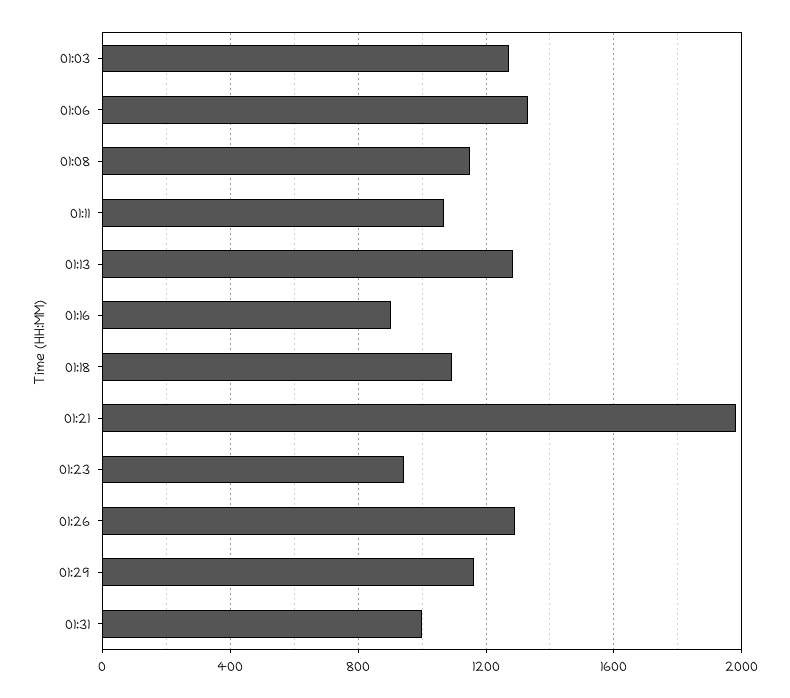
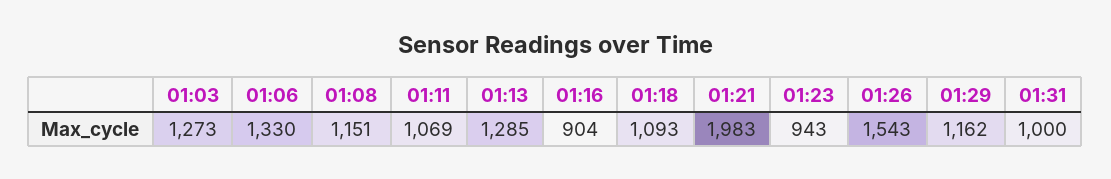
  {
    "01:03": 1273,
    "01:06": 1330,
    "01:08": 1151,
    "01:11": 1069,
    "01:13": 1285,
    "01:16": 904,
    "01:18": 1093,
    "01:21": 1983,
    "01:23": 943,
-   "01:26": 1300,
+   "01:26": 1543,
    "01:29": 1162,
    "01:31": 1000
  }

